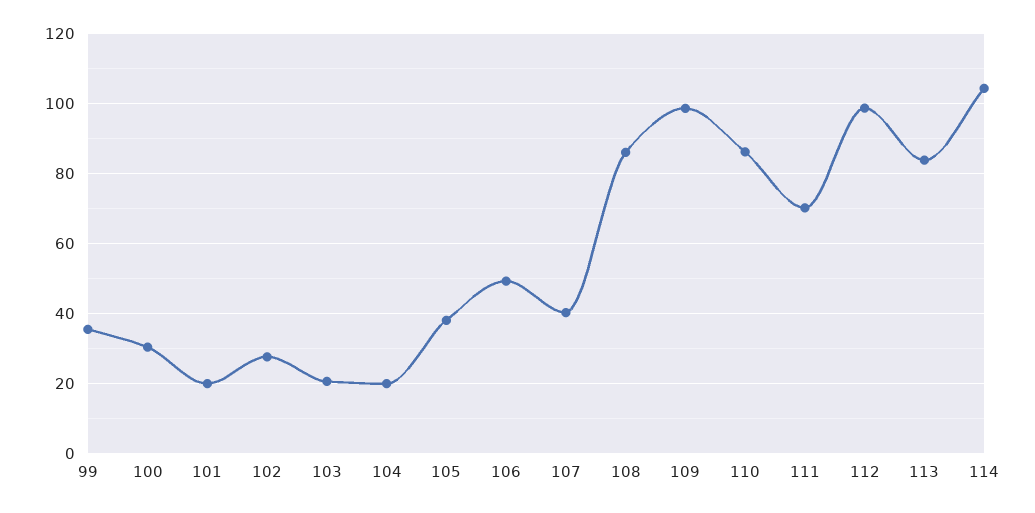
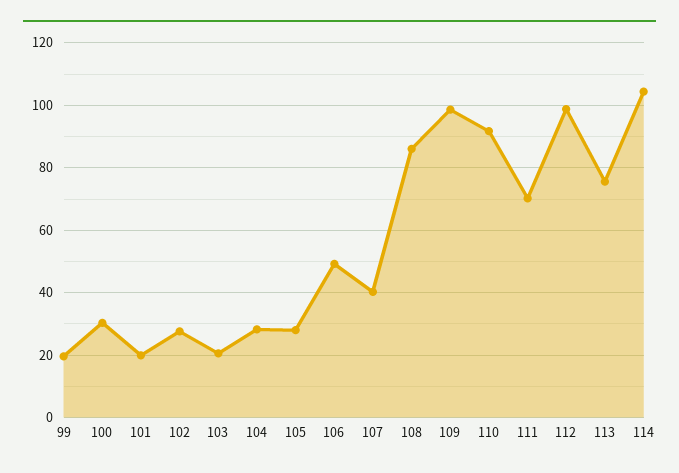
  {
-   "99": 36,
+   "99": 20,
    "100": 30,
    "101": 20,
    "102": 28,
    "103": 20,
-   "104": 20,
+   "104": 28,
-   "105": 38,
+   "105": 28,
    "106": 50,
    "107": 40,
    "108": 86,
    "109": 98,
-   "110": 86,
+   "110": 92,
    "111": 70,
    "112": 98,
-   "113": 84,
+   "113": 76,
    "114": 104
  }

